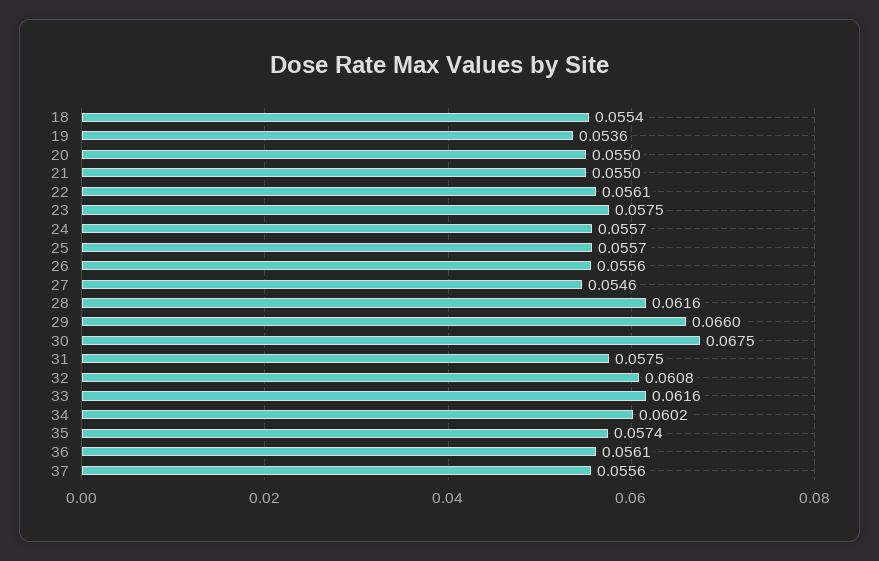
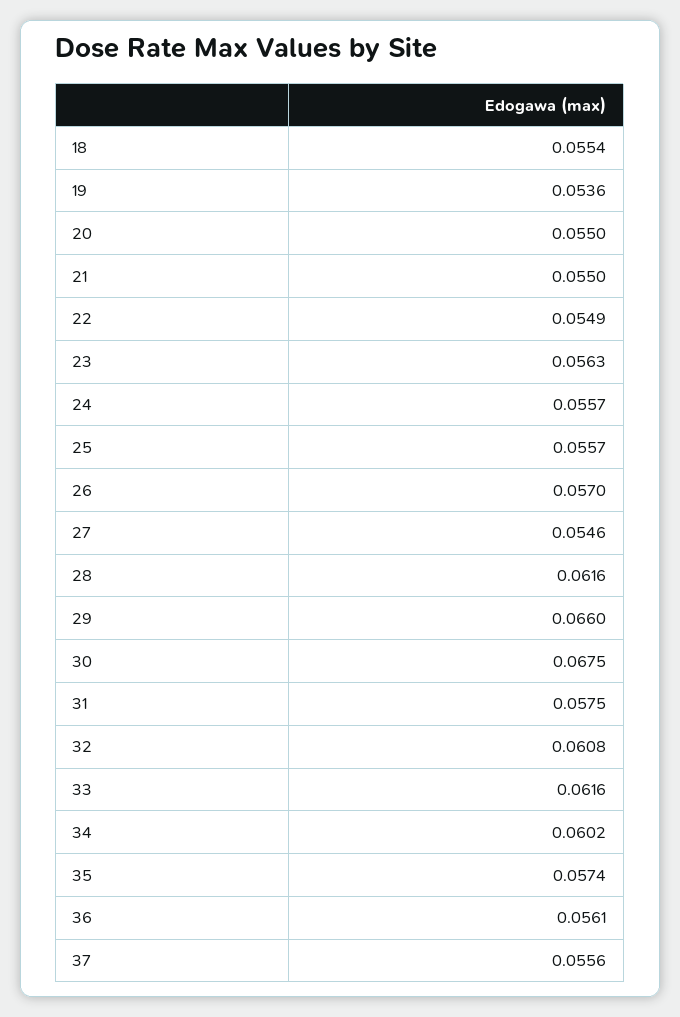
  {
    "18": 0.0554,
    "19": 0.0536,
    "20": 0.055,
    "21": 0.055,
-   "22": 0.0561,
+   "22": 0.0549,
-   "23": 0.0575,
+   "23": 0.0563,
    "24": 0.0557,
    "25": 0.0557,
-   "26": 0.0556,
+   "26": 0.057,
    "27": 0.0546,
    "28": 0.0616,
    "29": 0.066,
    "30": 0.0675,
    "31": 0.0575,
    "32": 0.0608,
    "33": 0.0616,
    "34": 0.0602,
    "35": 0.0574,
    "36": 0.0561,
    "37": 0.0556
  }

